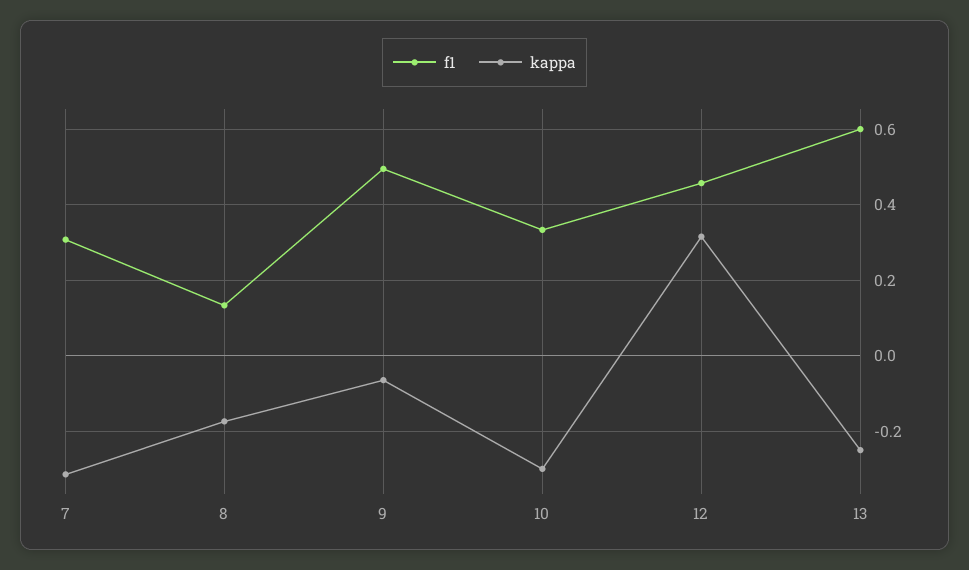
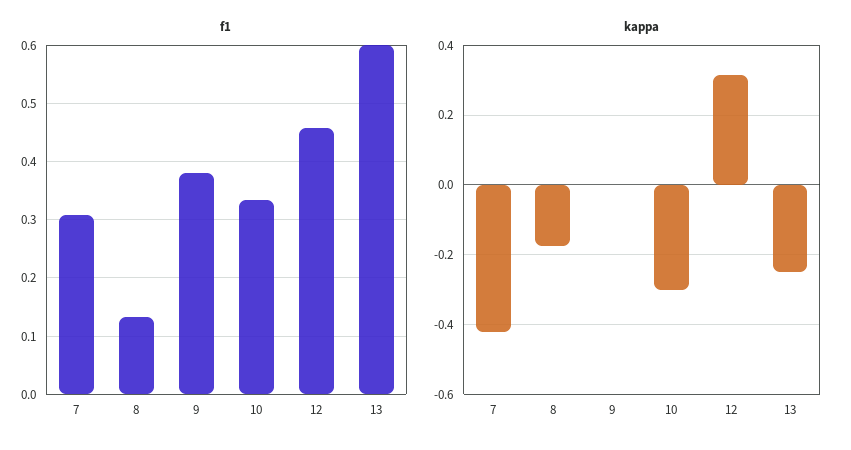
  {
    "f1": {
      "7": 0.3,
      "8": 0.14,
-     "9": 0.5,
+     "9": 0.38,
      "10": 0.34,
      "12": 0.46,
      "13": 0.6
    },
    "kappa": {
-     "7": -0.32,
+     "7": -0.42,
      "8": -0.18,
-     "9": -0.06,
+     "9": 0,
      "10": -0.3,
      "12": 0.32,
      "13": -0.26
    }
  }

